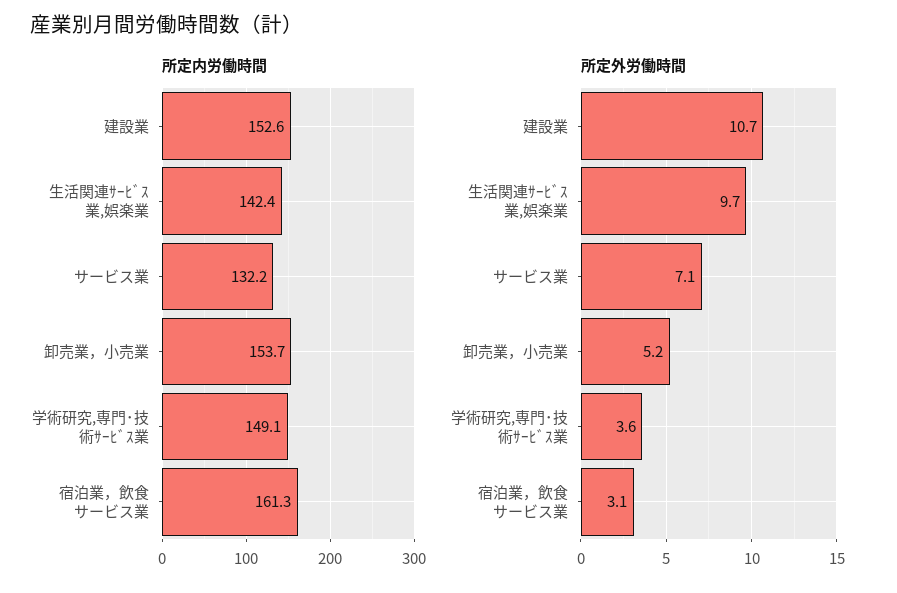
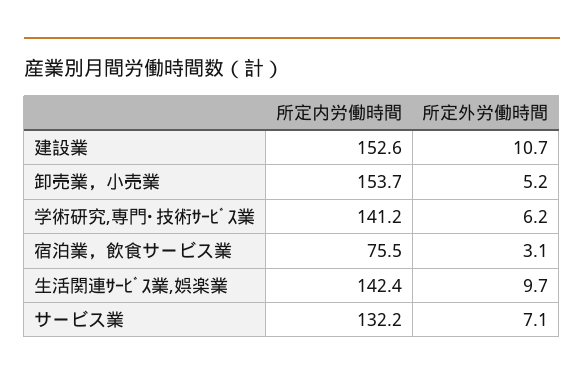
  {
    "所定内労働時間": {
      "建設業": 152.6,
      "生活関連ｻｰﾋﾞｽ業,娯楽業": 142.4,
      "サービス業": 132.2,
      "卸売業，小売業": 153.7,
-     "学術研究,専門･技術ｻｰﾋﾞｽ業": 149.1,
+     "学術研究,専門･技術ｻｰﾋﾞｽ業": 141.2,
-     "宿泊業，飲食サービス業": 161.3
+     "宿泊業，飲食サービス業": 75.5
    },
    "所定外労働時間": {
      "建設業": 10.7,
      "生活関連ｻｰﾋﾞｽ業,娯楽業": 9.7,
      "サービス業": 7.1,
      "卸売業，小売業": 5.2,
-     "学術研究,専門･技術ｻｰﾋﾞｽ業": 3.6,
+     "学術研究,専門･技術ｻｰﾋﾞｽ業": 6.2,
      "宿泊業，飲食サービス業": 3.1
    }
  }

